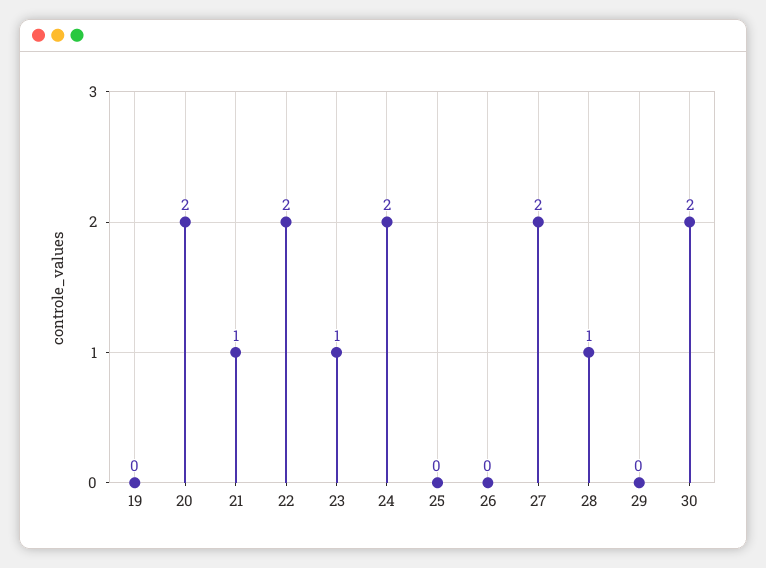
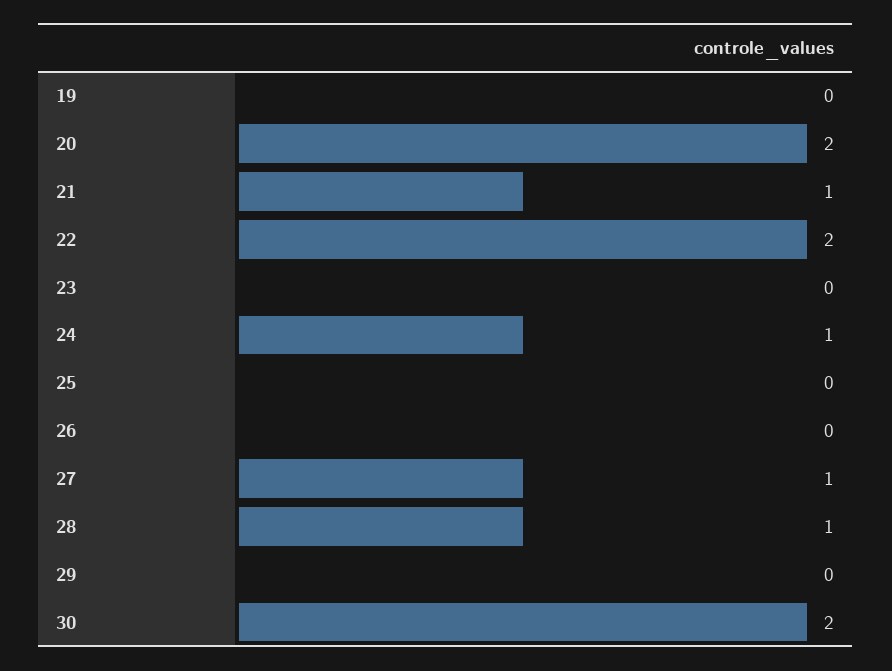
  {
    "19": 0,
    "20": 2,
    "21": 1,
    "22": 2,
-   "23": 1,
+   "23": 0,
-   "24": 2,
+   "24": 1,
    "25": 0,
    "26": 0,
-   "27": 2,
+   "27": 1,
    "28": 1,
    "29": 0,
    "30": 2
  }

